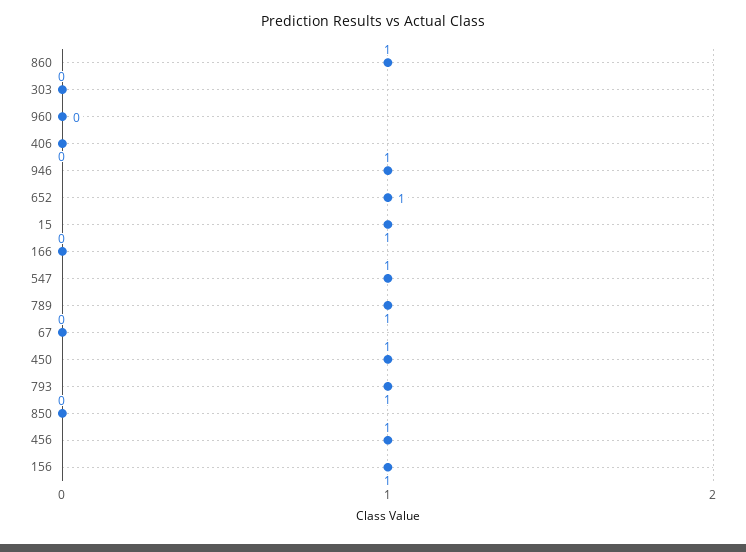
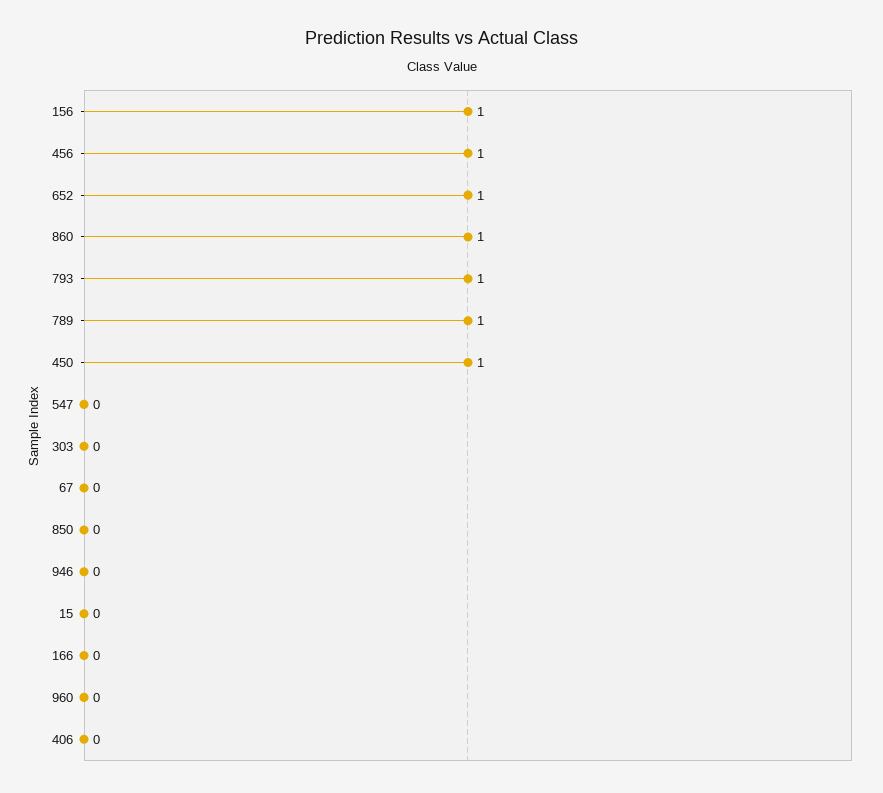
  {
    "860": 1,
    "303": 0,
    "960": 0,
    "406": 0,
-   "946": 1,
+   "946": 0,
    "652": 1,
-   "15": 1,
+   "15": 0,
    "166": 0,
-   "547": 1,
+   "547": 0,
    "789": 1,
    "67": 0,
    "450": 1,
    "793": 1,
    "850": 0,
    "456": 1,
    "156": 1
  }

